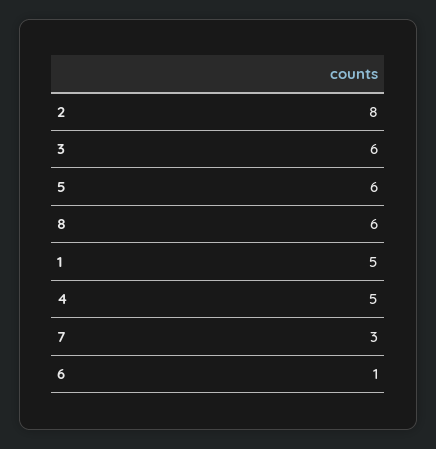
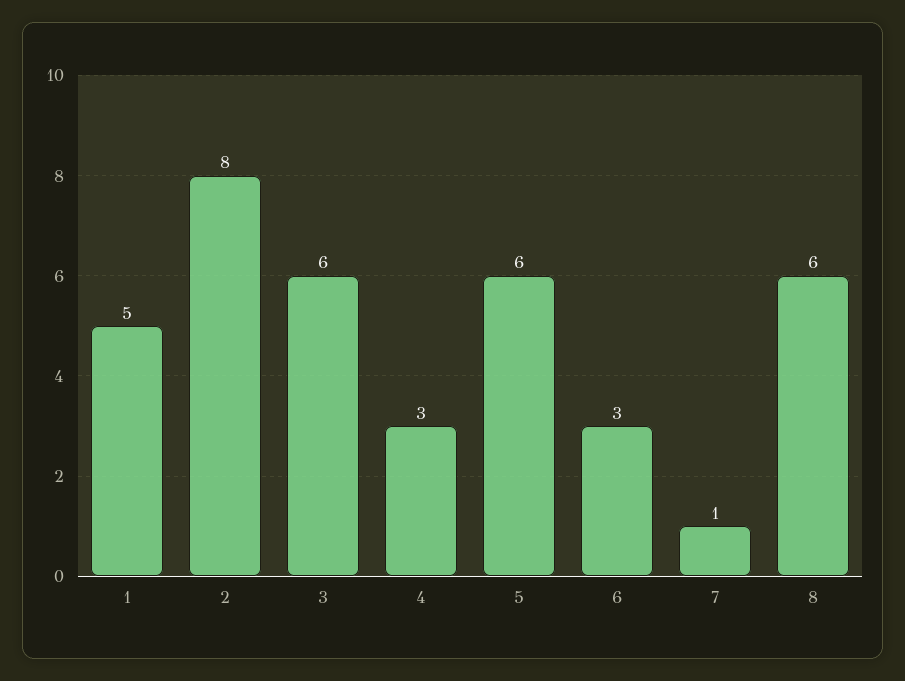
  {
    "2": 8,
    "3": 6,
    "5": 6,
    "8": 6,
    "1": 5,
-   "4": 5,
+   "4": 3,
-   "7": 3,
+   "7": 1,
-   "6": 1
+   "6": 3
  }

